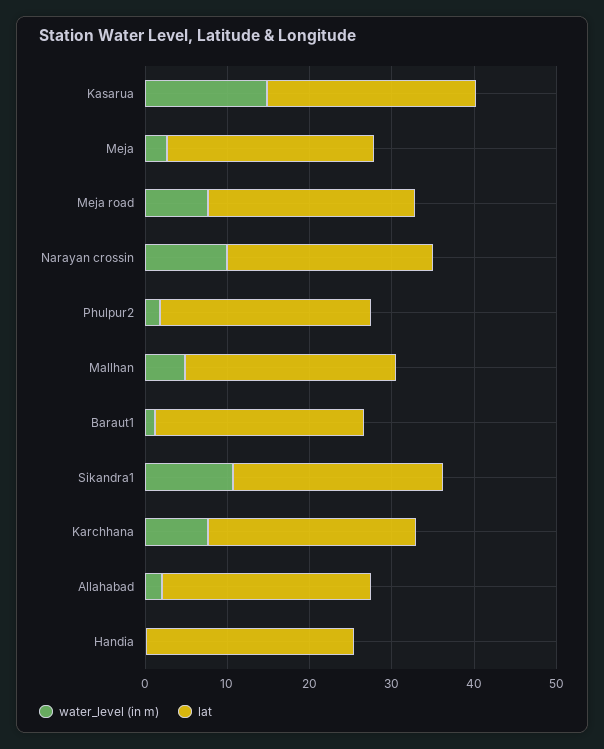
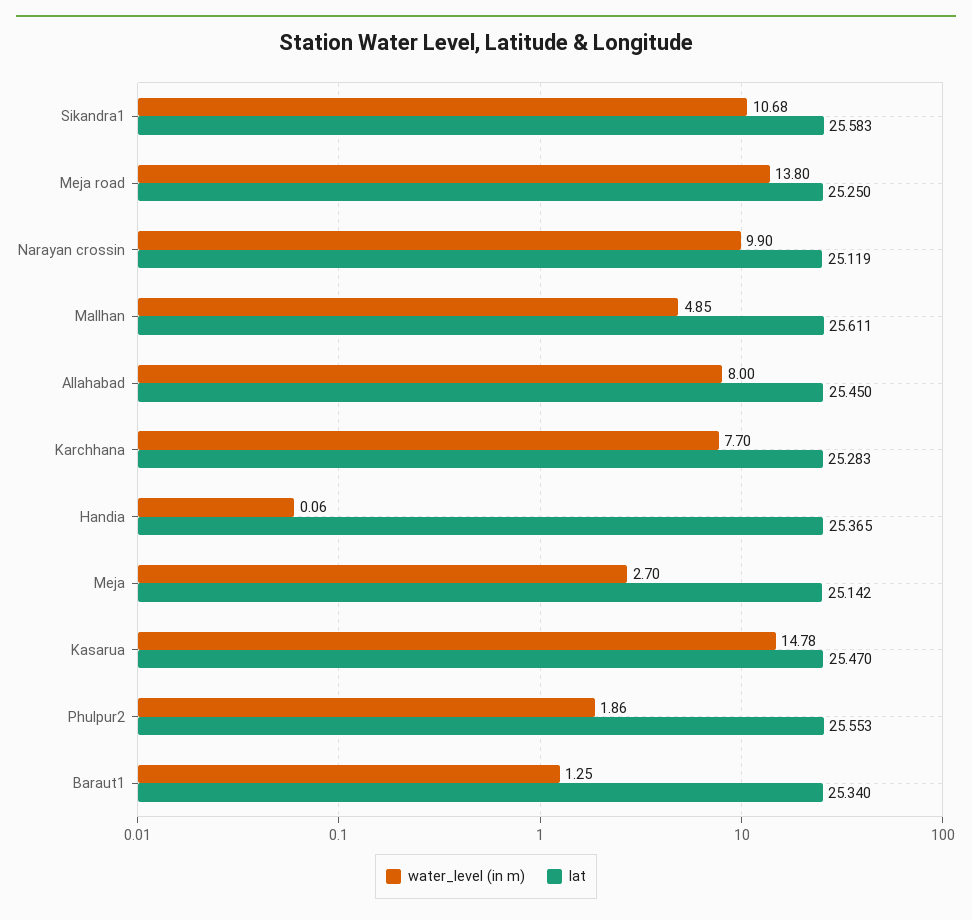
  {
    "water_level (in m)": {
      "Kasarua": 14.78,
      "Meja": 2.7,
-     "Meja road": 8,
+     "Meja road": 13.8,
      "Narayan crossin": 9.9,
      "Phulpur2": 1.86,
      "Mallhan": 4.85,
      "Baraut1": 1.25,
      "Sikandra1": 10.68,
      "Karchhana": 7.7,
-     "Allahabad": 2,
+     "Allahabad": 8,
      "Handia": 0.06
    },
    "lat": {
      "Kasarua": 25.47,
      "Meja": 25.142,
      "Meja road": 25.25,
      "Narayan crossin": 25.119,
      "Phulpur2": 25.553,
      "Mallhan": 25.611,
      "Baraut1": 25.34,
      "Sikandra1": 25.583,
      "Karchhana": 25.283,
      "Allahabad": 25.45,
      "Handia": 25.365
    }
  }

